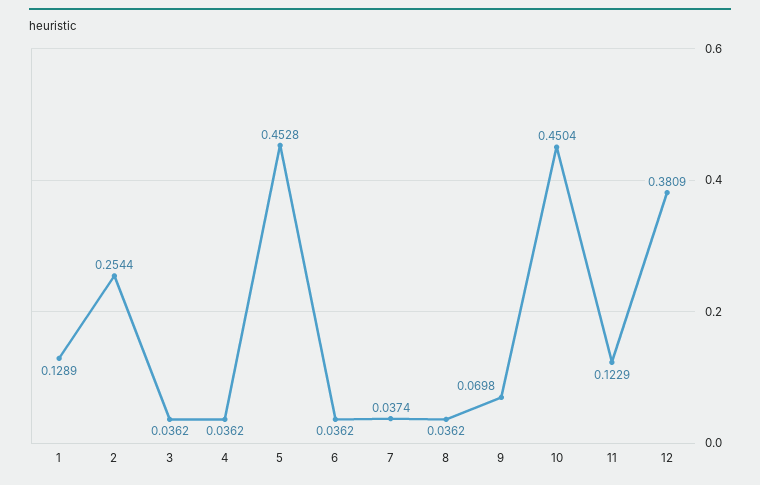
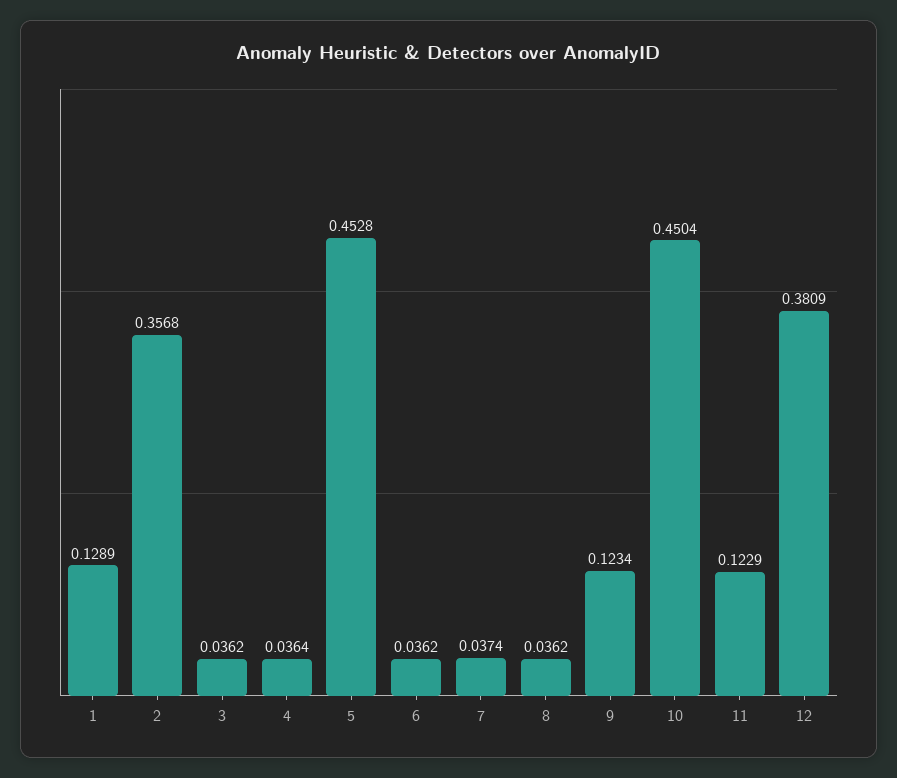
  {
    "1": 0.1289,
-   "2": 0.2544,
+   "2": 0.3568,
    "3": 0.0362,
-   "4": 0.0362,
+   "4": 0.0364,
    "5": 0.4528,
    "6": 0.0362,
    "7": 0.0374,
    "8": 0.0362,
-   "9": 0.0698,
+   "9": 0.1234,
    "10": 0.4504,
    "11": 0.1229,
    "12": 0.3809
  }

